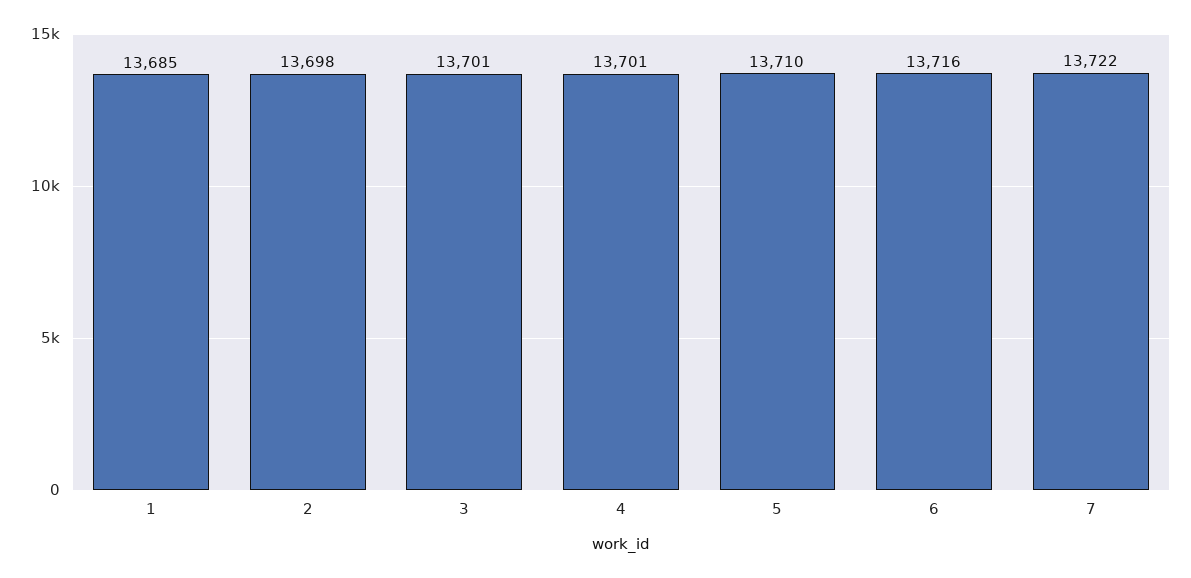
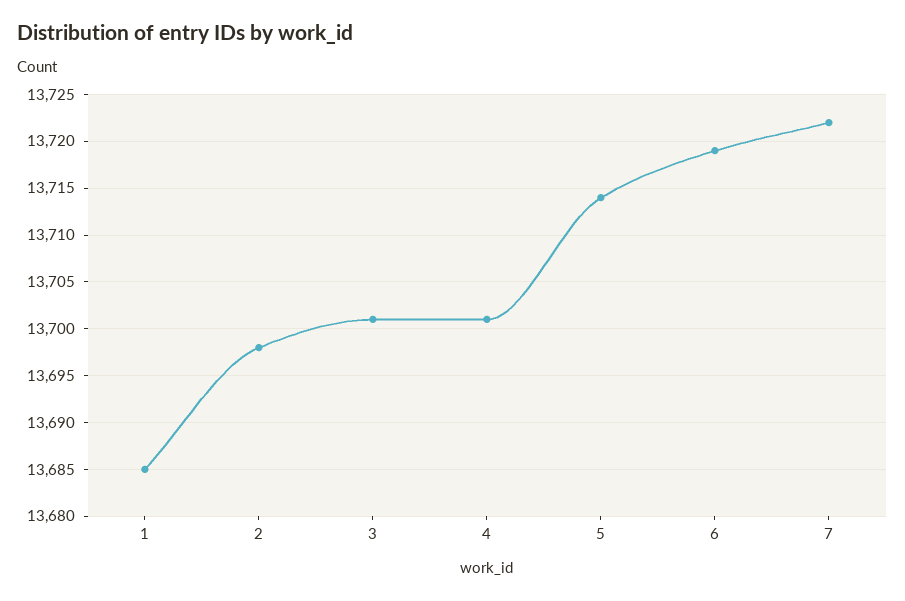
  {
    "1": 13685,
    "2": 13698,
    "3": 13701,
    "4": 13701,
-   "5": 13710,
+   "5": 13714,
-   "6": 13716,
+   "6": 13719,
    "7": 13722
  }

